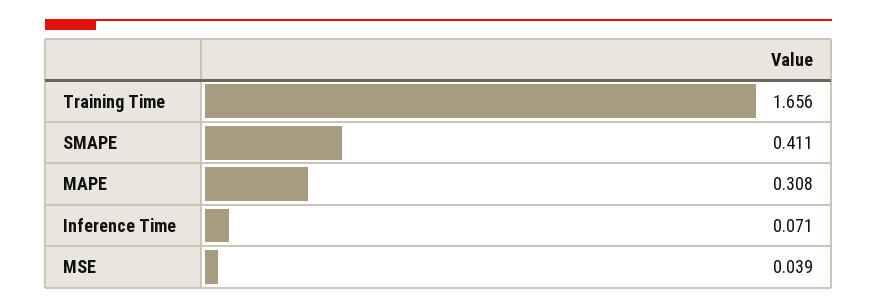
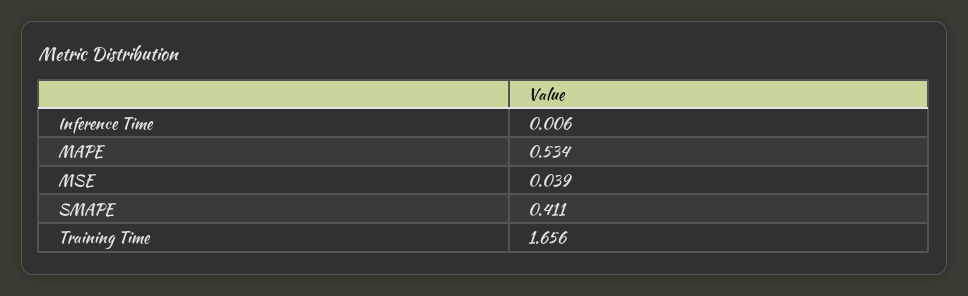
  {
    "Training Time": 1.656,
    "SMAPE": 0.411,
-   "MAPE": 0.308,
+   "MAPE": 0.534,
-   "Inference Time": 0.071,
+   "Inference Time": 0.006,
    "MSE": 0.039
  }

